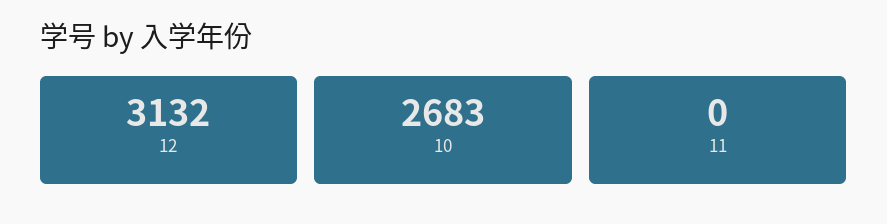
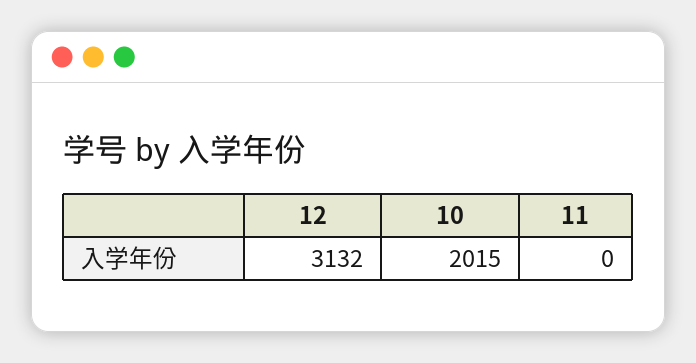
  {
    "12": 3132,
-   "10": 2683,
+   "10": 2015,
    "11": 0
  }

